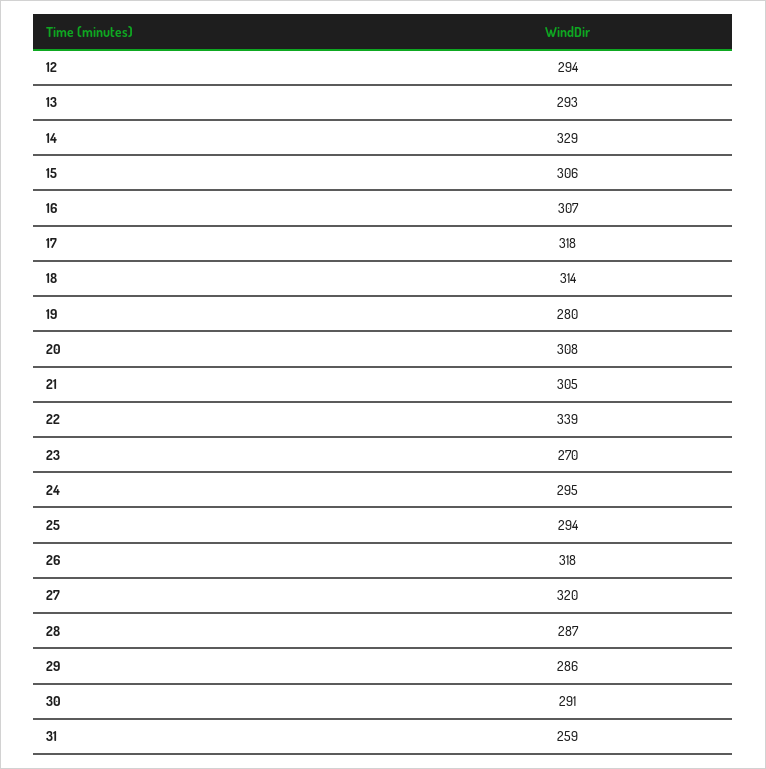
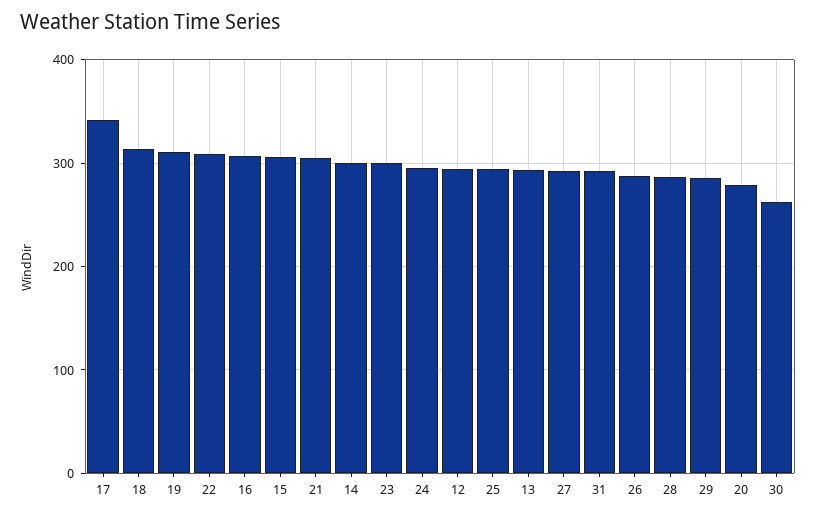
  {
    "12": 294,
    "13": 293,
-   "14": 329,
+   "14": 300,
    "15": 306,
    "16": 307,
-   "17": 318,
+   "17": 340,
    "18": 314,
-   "19": 280,
+   "19": 310,
-   "20": 308,
+   "20": 280,
    "21": 305,
-   "22": 339,
+   "22": 310,
-   "23": 270,
+   "23": 300,
    "24": 295,
    "25": 294,
-   "26": 318,
+   "26": 290,
-   "27": 320,
+   "27": 290,
    "28": 287,
    "29": 286,
-   "30": 291,
+   "30": 260,
-   "31": 259
+   "31": 290
  }

